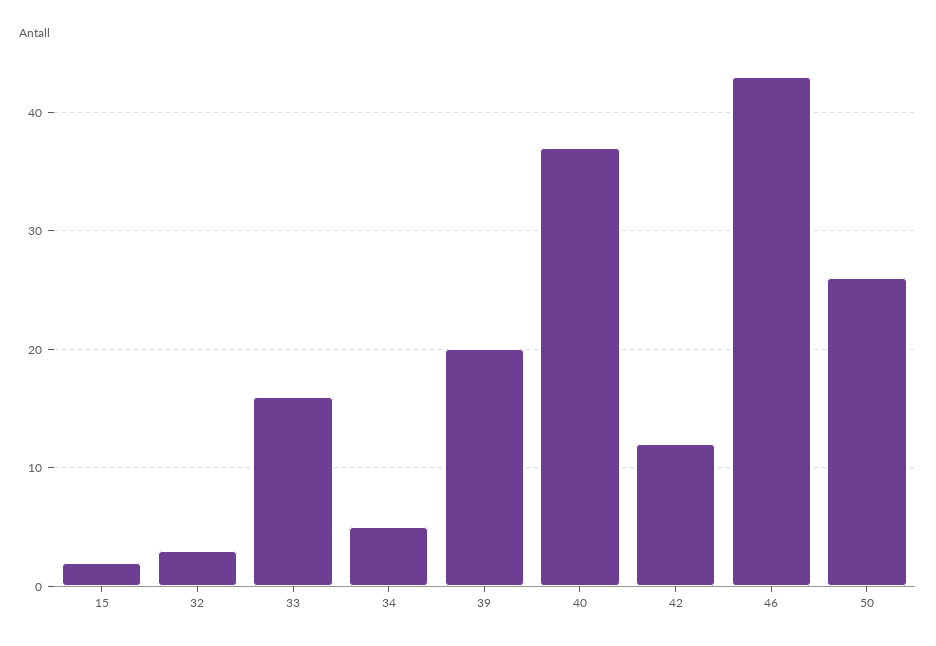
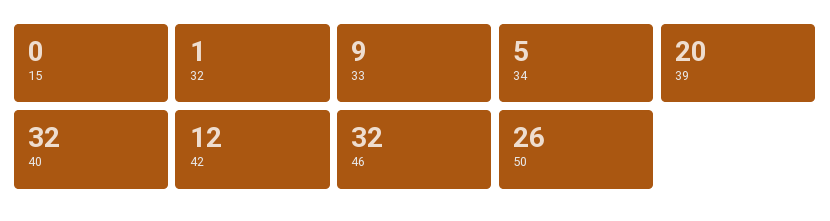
  {
-   "15": 2,
+   "15": 0,
-   "32": 3,
+   "32": 1,
-   "33": 16,
+   "33": 9,
    "34": 5,
    "39": 20,
-   "40": 37,
+   "40": 32,
    "42": 12,
-   "46": 43,
+   "46": 32,
    "50": 26
  }

